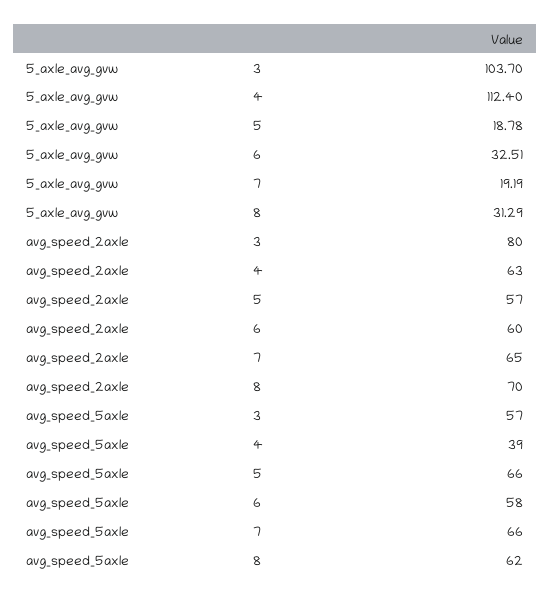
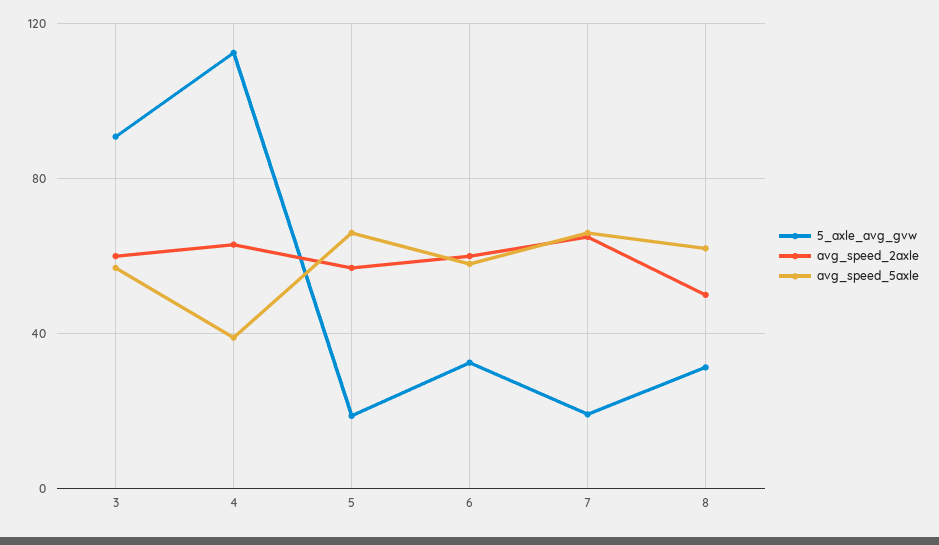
  {
    "5_axle_avg_gvw": {
-     "3": 103.7,
+     "3": 90,
      "4": 112.4,
      "5": 18.78,
      "6": 32.51,
      "7": 19.19,
      "8": 31.29
    },
    "avg_speed_2axle": {
-     "3": 80,
+     "3": 60,
      "4": 63,
      "5": 57,
      "6": 60,
      "7": 65,
-     "8": 70
+     "8": 50
    },
    "avg_speed_5axle": {
      "3": 57,
      "4": 39,
      "5": 66,
      "6": 58,
      "7": 66,
      "8": 62
    }
  }

